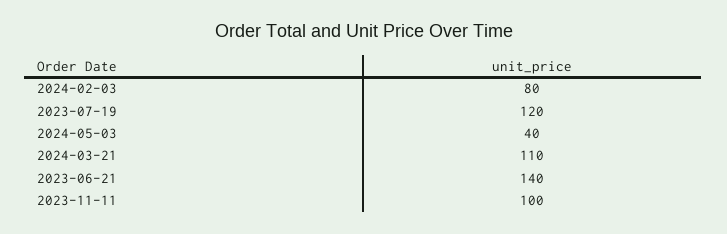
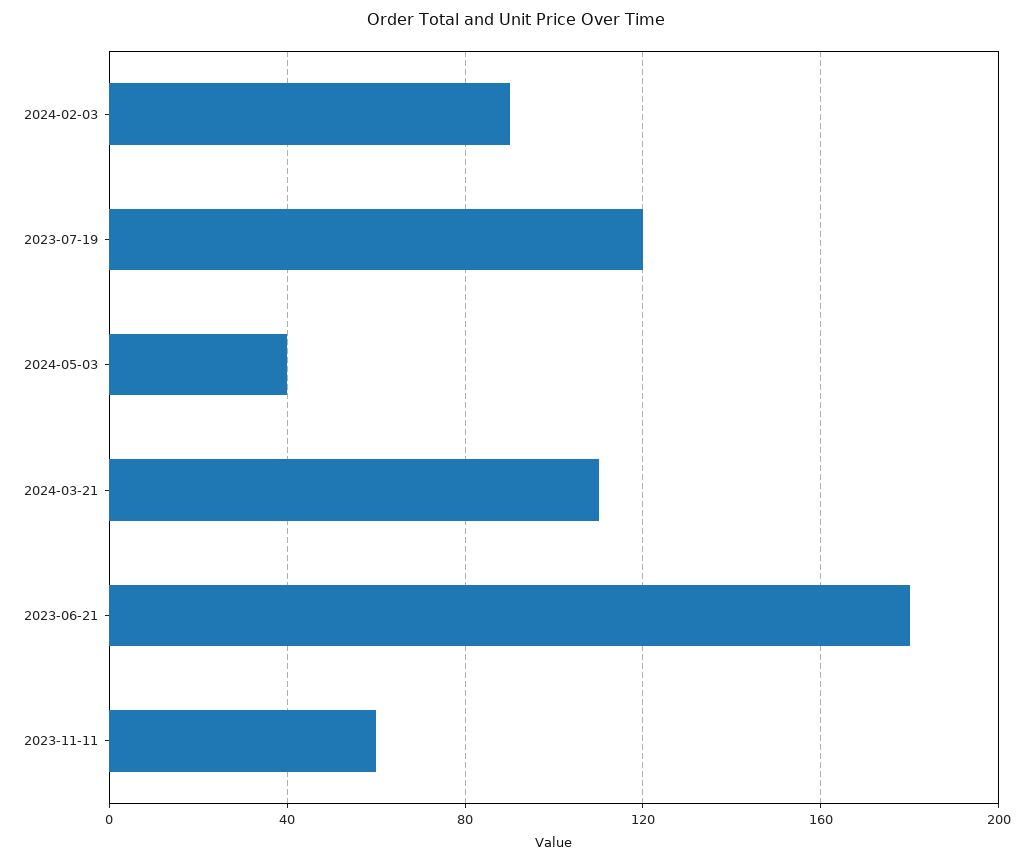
  {
-   "2024-02-03": 80,
+   "2024-02-03": 90,
    "2023-07-19": 120,
    "2024-05-03": 40,
    "2024-03-21": 110,
-   "2023-06-21": 140,
+   "2023-06-21": 180,
-   "2023-11-11": 100
+   "2023-11-11": 60
  }

